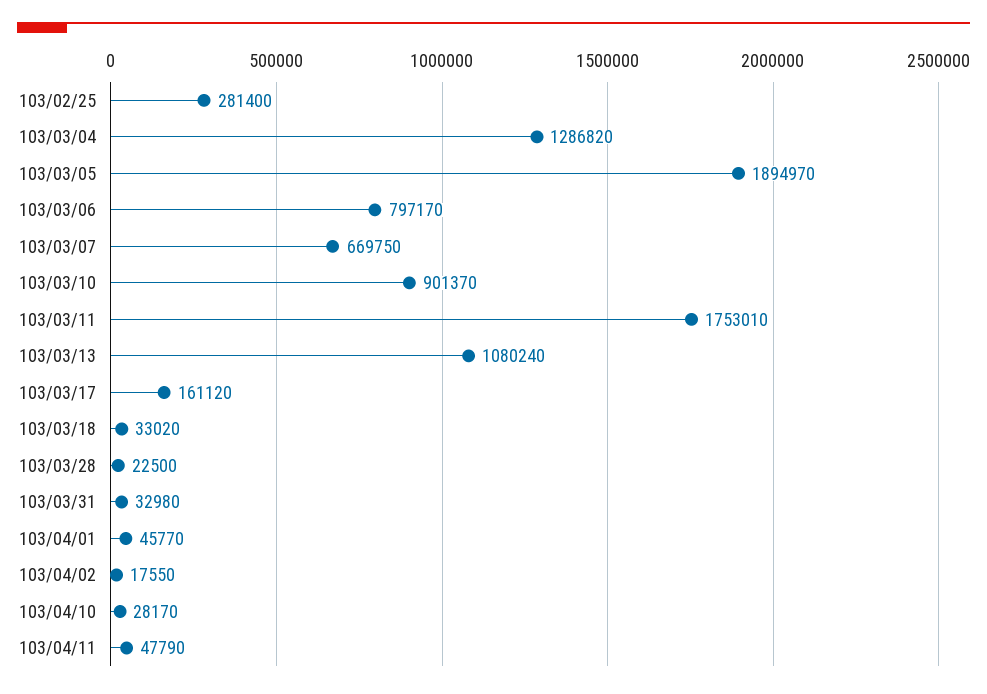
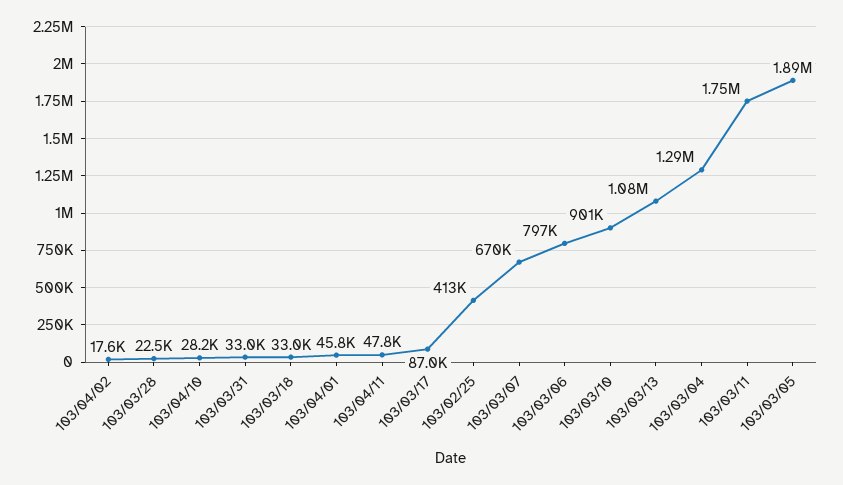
  {
-   "103/02/25": 281400,
+   "103/02/25": 413000,
    "103/03/04": 1286820,
    "103/03/05": 1894970,
    "103/03/06": 797170,
    "103/03/07": 669750,
    "103/03/10": 901370,
    "103/03/11": 1753010,
    "103/03/13": 1080240,
-   "103/03/17": 161120,
+   "103/03/17": 87000,
    "103/03/18": 33020,
    "103/03/28": 22500,
    "103/03/31": 32980,
    "103/04/01": 45770,
    "103/04/02": 17550,
    "103/04/10": 28170,
    "103/04/11": 47790
  }

